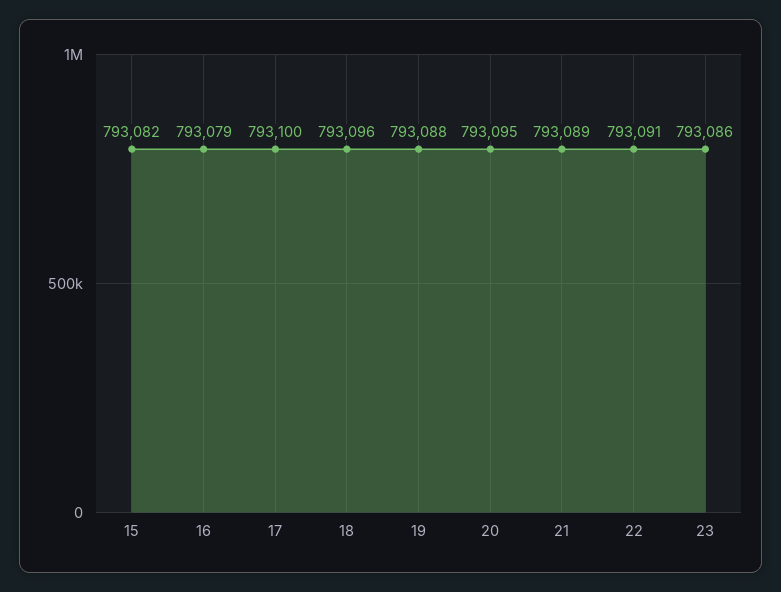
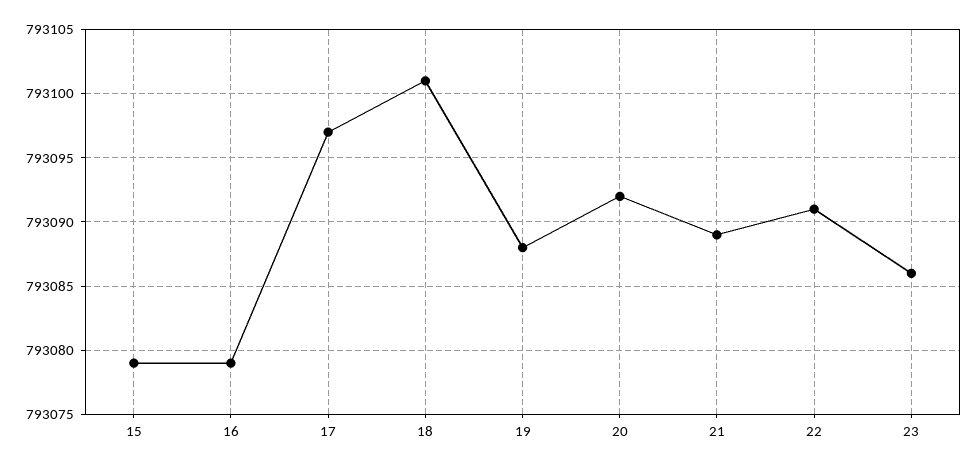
  {
-   "15": 793082,
+   "15": 793079,
    "16": 793079,
-   "17": 793100,
+   "17": 793097,
-   "18": 793096,
+   "18": 793101,
    "19": 793088,
-   "20": 793095,
+   "20": 793092,
    "21": 793089,
    "22": 793091,
    "23": 793086
  }

